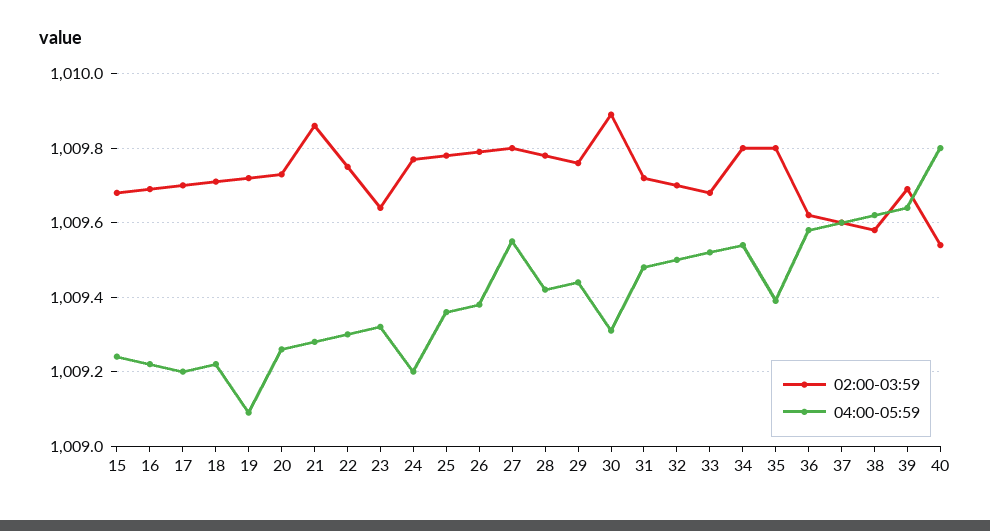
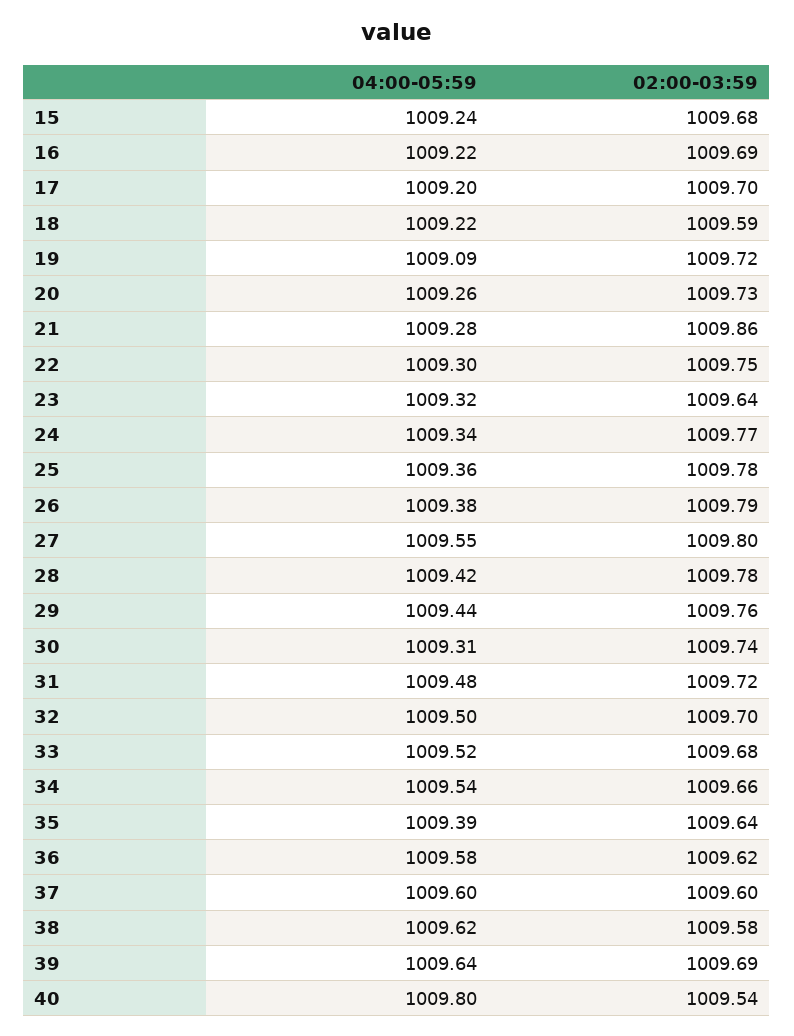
  {
    "02:00-03:59": {
      "15": 1009.68,
      "16": 1009.69,
      "17": 1009.7,
-     "18": 1009.7,
+     "18": 1009.59,
      "19": 1009.72,
      "20": 1009.73,
      "21": 1009.86,
      "22": 1009.75,
      "23": 1009.64,
      "24": 1009.77,
      "25": 1009.78,
      "26": 1009.79,
      "27": 1009.8,
      "28": 1009.78,
      "29": 1009.76,
-     "30": 1009.9,
+     "30": 1009.74,
      "31": 1009.72,
      "32": 1009.7,
      "33": 1009.68,
-     "34": 1009.8,
+     "34": 1009.66,
-     "35": 1009.8,
+     "35": 1009.64,
      "36": 1009.62,
      "37": 1009.6,
      "38": 1009.58,
      "39": 1009.69,
      "40": 1009.54
    },
    "04:00-05:59": {
      "15": 1009.24,
      "16": 1009.22,
      "17": 1009.2,
      "18": 1009.22,
      "19": 1009.09,
      "20": 1009.26,
      "21": 1009.28,
      "22": 1009.3,
      "23": 1009.32,
-     "24": 1009.2,
+     "24": 1009.34,
      "25": 1009.36,
      "26": 1009.38,
      "27": 1009.55,
      "28": 1009.42,
      "29": 1009.44,
      "30": 1009.31,
      "31": 1009.48,
      "32": 1009.5,
      "33": 1009.52,
      "34": 1009.54,
      "35": 1009.39,
      "36": 1009.58,
      "37": 1009.6,
      "38": 1009.62,
      "39": 1009.64,
      "40": 1009.8
    }
  }

